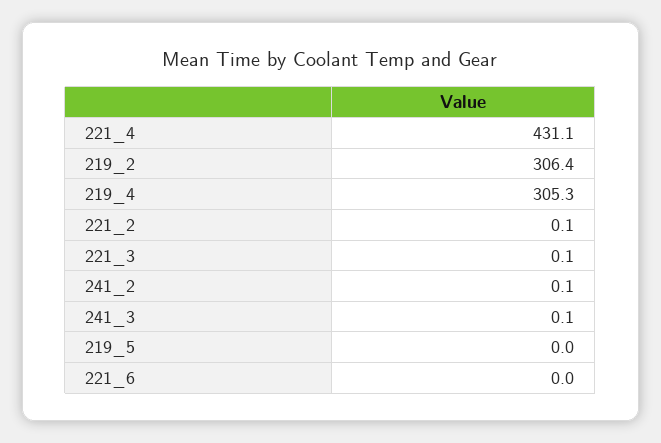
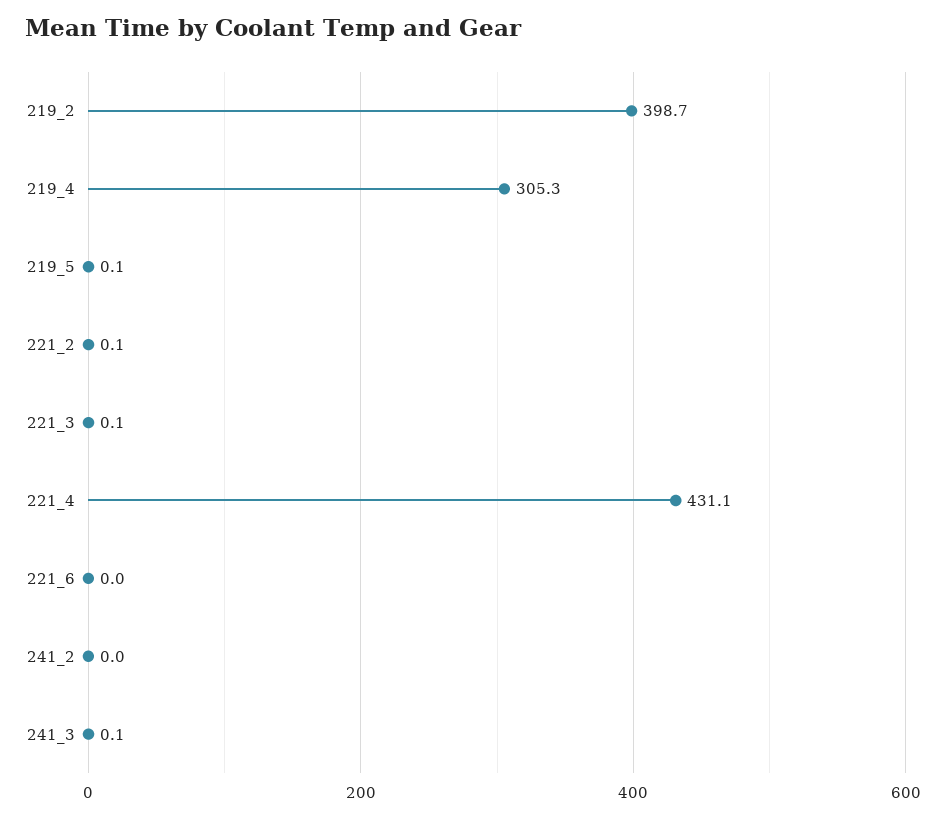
  {
    "221_4": 431.1,
-   "219_2": 306.4,
+   "219_2": 398.7,
    "219_4": 305.3,
    "221_2": 0.1,
    "221_3": 0.1,
-   "241_2": 0.1,
+   "241_2": 0,
    "241_3": 0.1,
-   "219_5": 0,
+   "219_5": 0.1,
    "221_6": 0
  }

